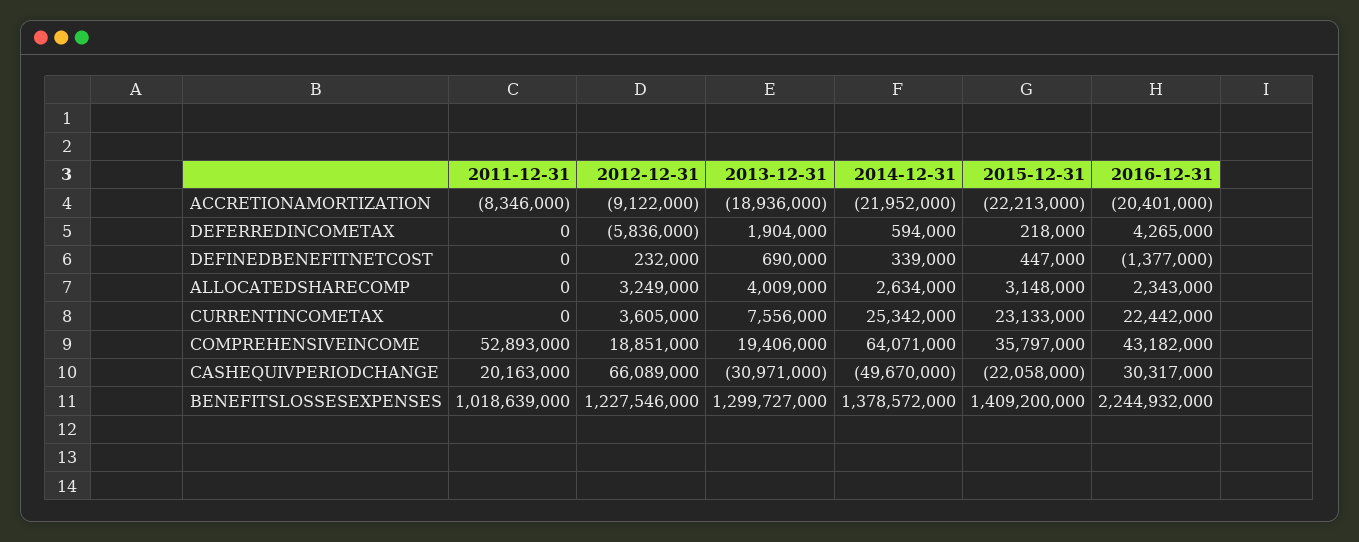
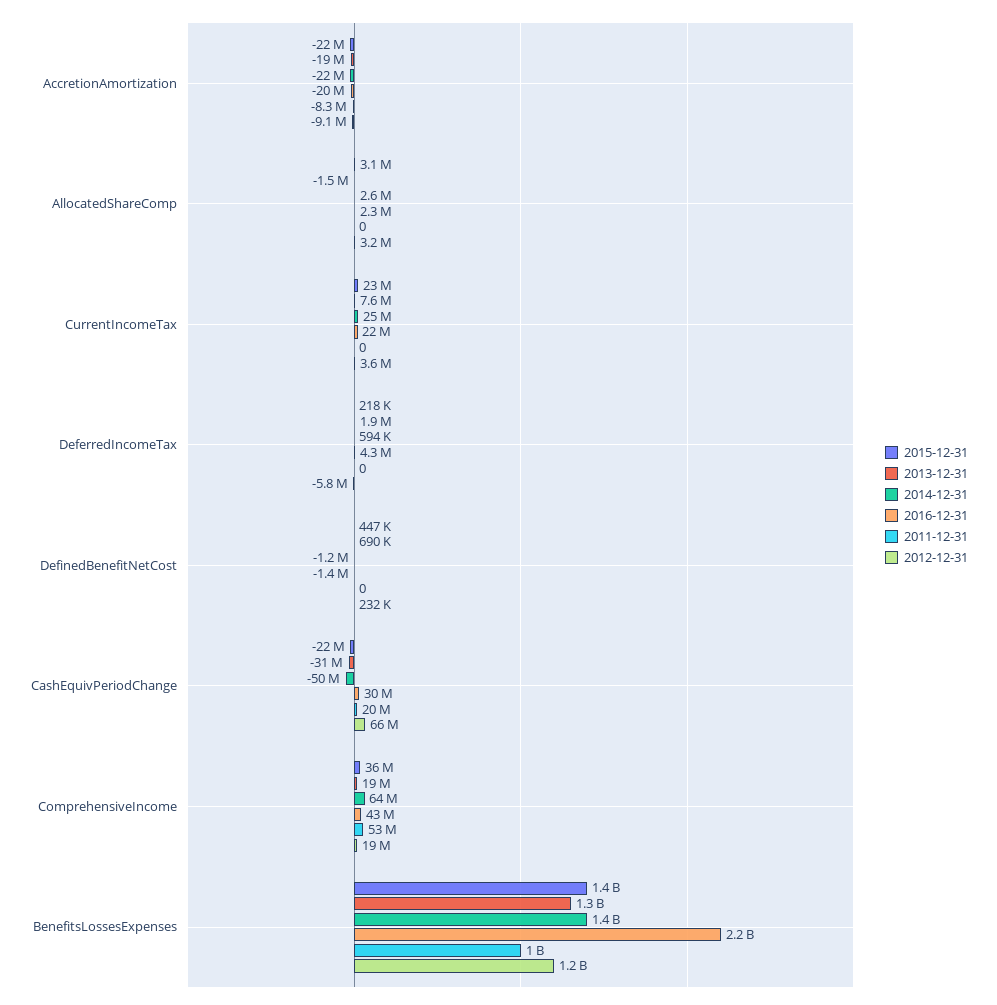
  {
    "2011-12-31": {
      "ACCRETIONAMORTIZATION": -8346000,
      "DEFERREDINCOMETAX": 0,
      "DEFINEDBENEFITNETCOST": 0,
      "ALLOCATEDSHARECOMP": 0,
      "CURRENTINCOMETAX": 0,
      "COMPREHENSIVEINCOME": 52893000,
      "CASHEQUIVPERIODCHANGE": 20163000,
      "BENEFITSLOSSESEXPENSES": 1018639000
    },
    "2012-12-31": {
      "ACCRETIONAMORTIZATION": -9122000,
      "DEFERREDINCOMETAX": -5836000,
      "DEFINEDBENEFITNETCOST": 232000,
      "ALLOCATEDSHARECOMP": 3249000,
      "CURRENTINCOMETAX": 3605000,
      "COMPREHENSIVEINCOME": 18851000,
      "CASHEQUIVPERIODCHANGE": 66089000,
      "BENEFITSLOSSESEXPENSES": 1227546000
    },
    "2013-12-31": {
      "ACCRETIONAMORTIZATION": -18936000,
      "DEFERREDINCOMETAX": 1904000,
      "DEFINEDBENEFITNETCOST": 690000,
-     "ALLOCATEDSHARECOMP": 4009000,
+     "ALLOCATEDSHARECOMP": -1500000,
      "CURRENTINCOMETAX": 7556000,
      "COMPREHENSIVEINCOME": 19406000,
      "CASHEQUIVPERIODCHANGE": -30971000,
      "BENEFITSLOSSESEXPENSES": 1299727000
    },
    "2014-12-31": {
      "ACCRETIONAMORTIZATION": -21952000,
      "DEFERREDINCOMETAX": 594000,
-     "DEFINEDBENEFITNETCOST": 339000,
+     "DEFINEDBENEFITNETCOST": -1200000,
      "ALLOCATEDSHARECOMP": 2634000,
      "CURRENTINCOMETAX": 25342000,
      "COMPREHENSIVEINCOME": 64071000,
      "CASHEQUIVPERIODCHANGE": -49670000,
      "BENEFITSLOSSESEXPENSES": 1378572000
    },
    "2015-12-31": {
      "ACCRETIONAMORTIZATION": -22213000,
      "DEFERREDINCOMETAX": 218000,
      "DEFINEDBENEFITNETCOST": 447000,
      "ALLOCATEDSHARECOMP": 3148000,
      "CURRENTINCOMETAX": 23133000,
      "COMPREHENSIVEINCOME": 35797000,
      "CASHEQUIVPERIODCHANGE": -22058000,
      "BENEFITSLOSSESEXPENSES": 1409200000
    },
    "2016-12-31": {
      "ACCRETIONAMORTIZATION": -20401000,
      "DEFERREDINCOMETAX": 4265000,
      "DEFINEDBENEFITNETCOST": -1377000,
      "ALLOCATEDSHARECOMP": 2343000,
      "CURRENTINCOMETAX": 22442000,
      "COMPREHENSIVEINCOME": 43182000,
      "CASHEQUIVPERIODCHANGE": 30317000,
      "BENEFITSLOSSESEXPENSES": 2244932000
    }
  }

